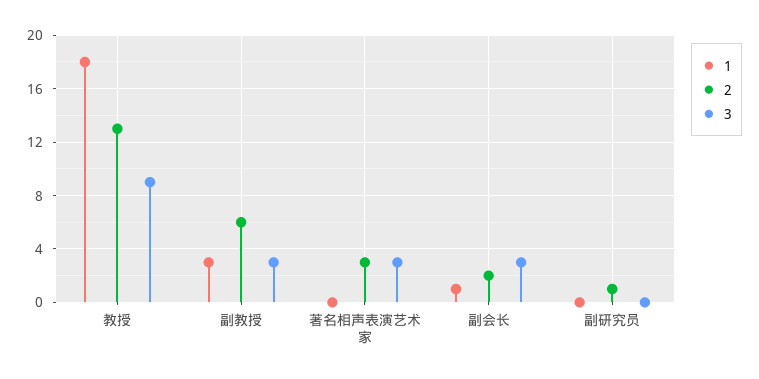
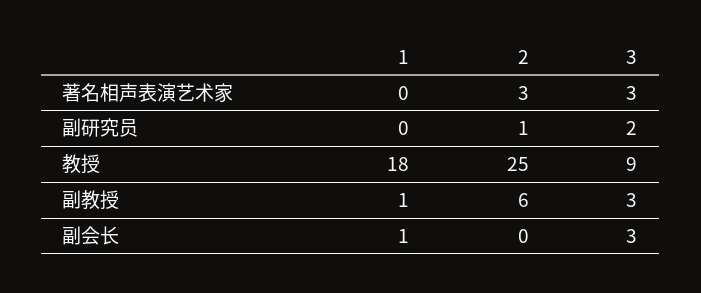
  {
    "1": {
      "教授": 18,
-     "副教授": 3,
+     "副教授": 1,
      "著名相声表演艺术家": 0,
      "副会长": 1,
      "副研究员": 0
    },
    "2": {
-     "教授": 13,
+     "教授": 25,
      "副教授": 6,
      "著名相声表演艺术家": 3,
-     "副会长": 2,
+     "副会长": 0,
      "副研究员": 1
    },
    "3": {
      "教授": 9,
      "副教授": 3,
      "著名相声表演艺术家": 3,
      "副会长": 3,
-     "副研究员": 0
+     "副研究员": 2
    }
  }

